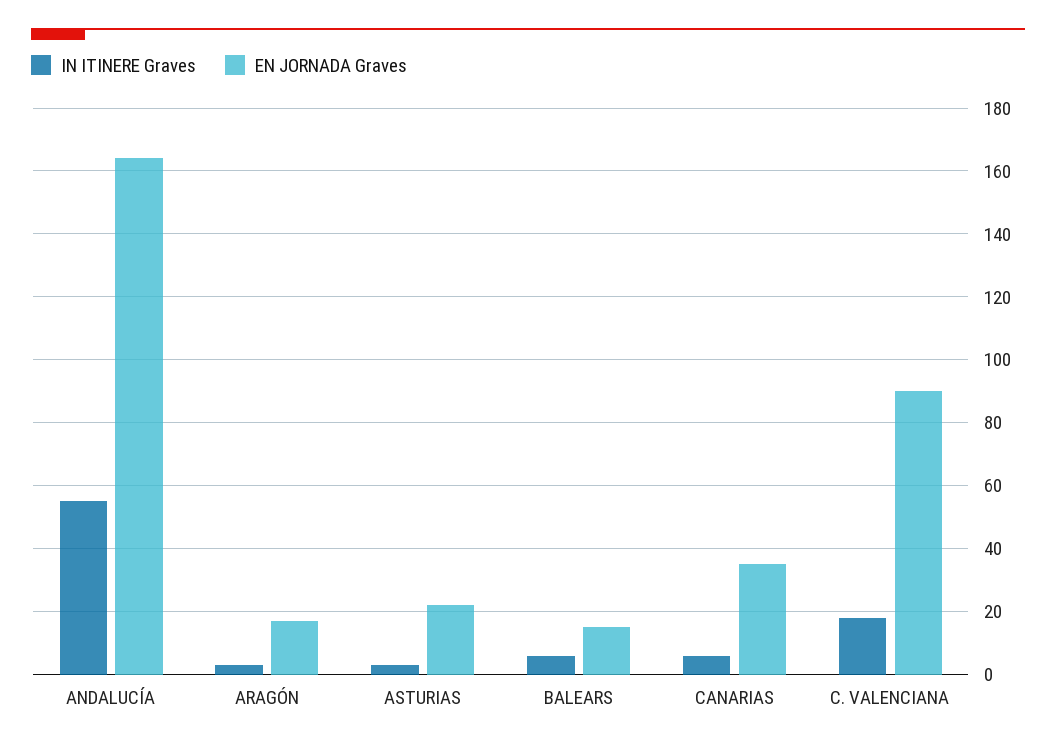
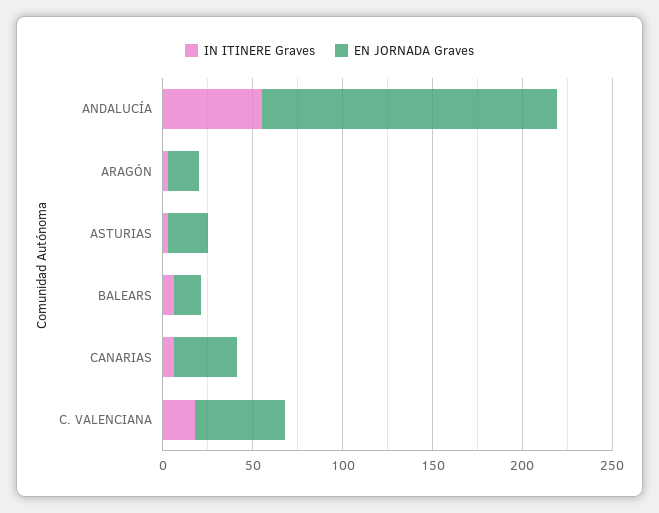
  {
    "IN ITINERE Graves": {
      "ANDALUCÍA": 55,
      "ARAGÓN": 5,
      "ASTURIAS": 5,
      "BALEARS": 5,
      "CANARIAS": 5,
      "C. VALENCIANA": 20
    },
    "EN JORNADA Graves": {
      "ANDALUCÍA": 165,
      "ARAGÓN": 15,
      "ASTURIAS": 20,
      "BALEARS": 15,
      "CANARIAS": 35,
-     "C. VALENCIANA": 90
+     "C. VALENCIANA": 50
    }
  }

